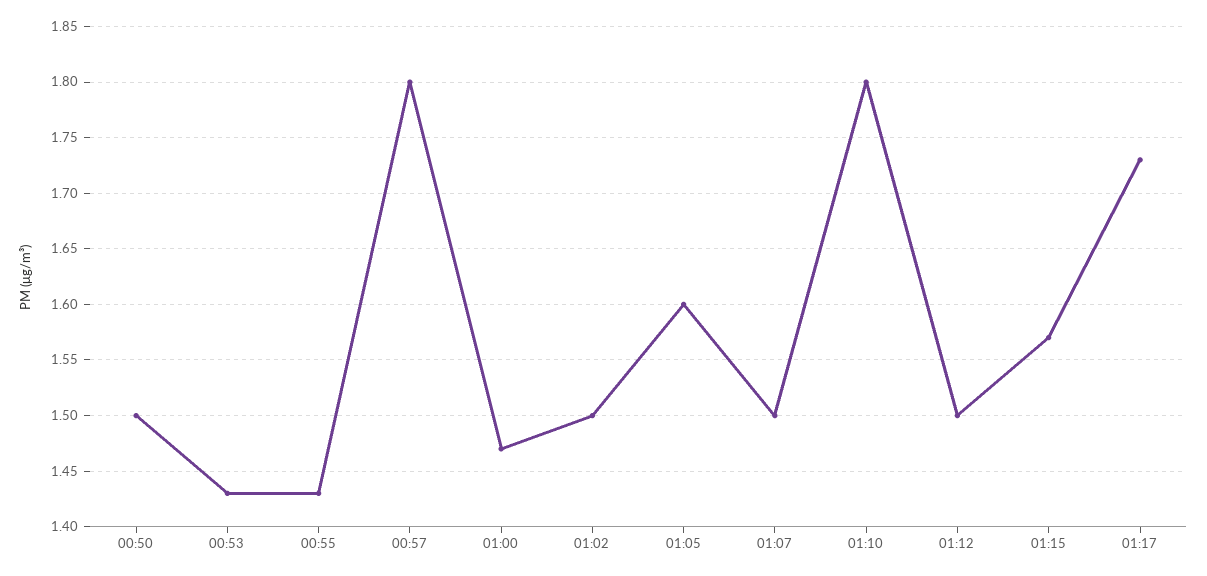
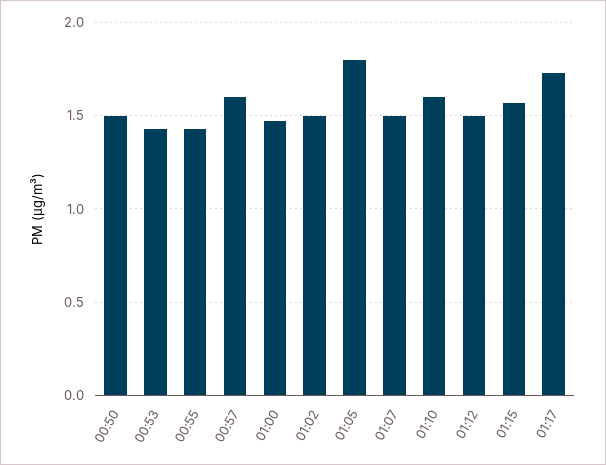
  {
    "00:50": 1.5,
    "00:53": 1.43,
    "00:55": 1.43,
-   "00:57": 1.8,
+   "00:57": 1.6,
    "01:00": 1.47,
    "01:02": 1.5,
-   "01:05": 1.6,
+   "01:05": 1.8,
    "01:07": 1.5,
-   "01:10": 1.8,
+   "01:10": 1.6,
    "01:12": 1.5,
    "01:15": 1.57,
    "01:17": 1.73
  }

